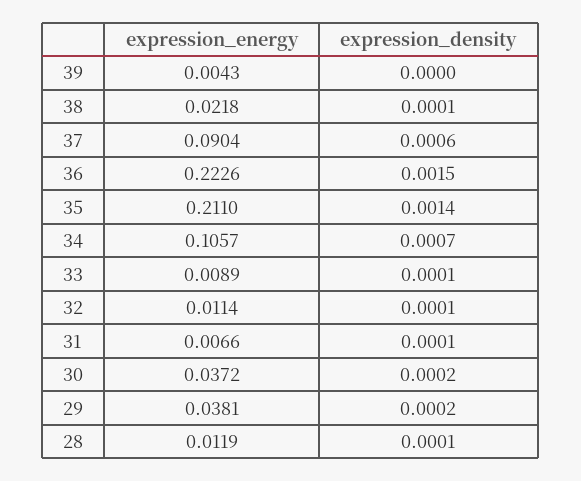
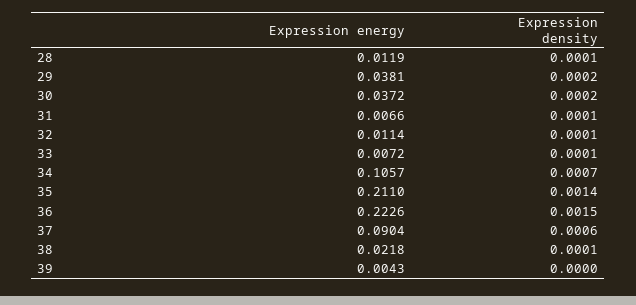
  {
    "expression_energy": {
      "39": 0.0043,
      "38": 0.0218,
      "37": 0.0904,
      "36": 0.2226,
      "35": 0.211,
      "34": 0.1057,
-     "33": 0.0089,
+     "33": 0.0072,
      "32": 0.0114,
      "31": 0.0066,
      "30": 0.0372,
      "29": 0.0381,
      "28": 0.0119
    },
    "expression_density": {
      "39": 0,
      "38": 0.0001,
      "37": 0.0006,
      "36": 0.0015,
      "35": 0.0014,
      "34": 0.0007,
      "33": 0.0001,
      "32": 0.0001,
      "31": 0.0001,
      "30": 0.0002,
      "29": 0.0002,
      "28": 0.0001
    }
  }

